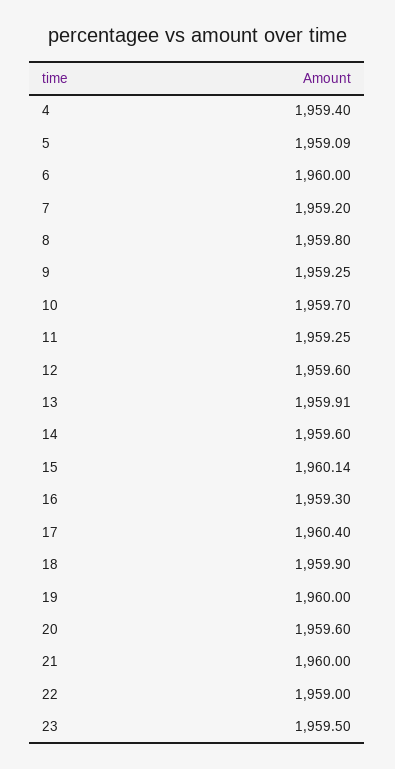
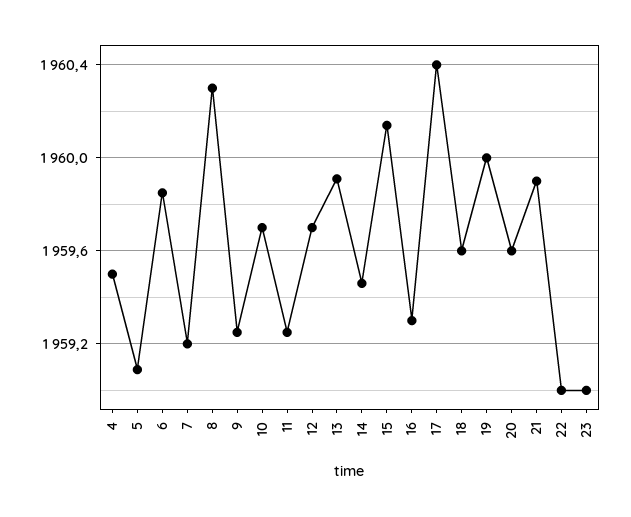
  {
-   "4": 1959.4,
+   "4": 1959.5,
    "5": 1959.09,
-   "6": 1960,
+   "6": 1959.85,
    "7": 1959.2,
-   "8": 1959.8,
+   "8": 1960.3,
    "9": 1959.25,
    "10": 1959.7,
    "11": 1959.25,
-   "12": 1959.6,
+   "12": 1959.7,
    "13": 1959.91,
-   "14": 1959.6,
+   "14": 1959.45,
    "15": 1960.14,
    "16": 1959.3,
    "17": 1960.4,
-   "18": 1959.9,
+   "18": 1959.6,
    "19": 1960,
    "20": 1959.6,
-   "21": 1960,
+   "21": 1959.9,
    "22": 1959,
-   "23": 1959.5
+   "23": 1959
  }

